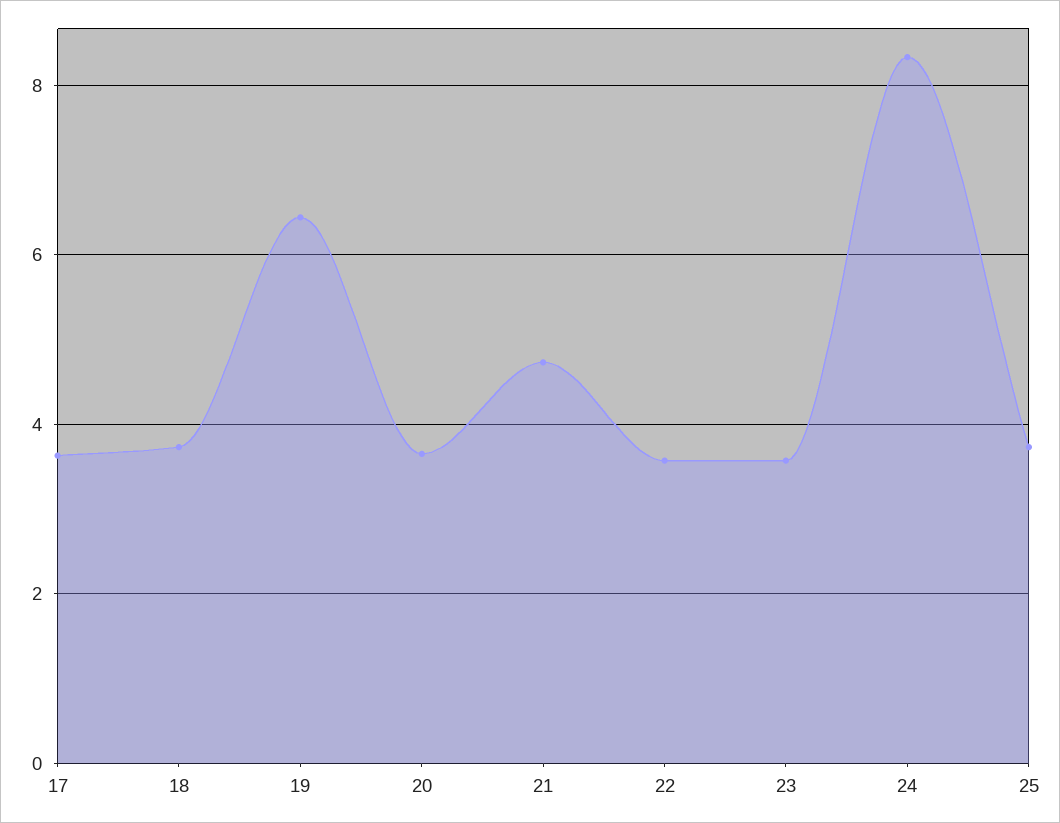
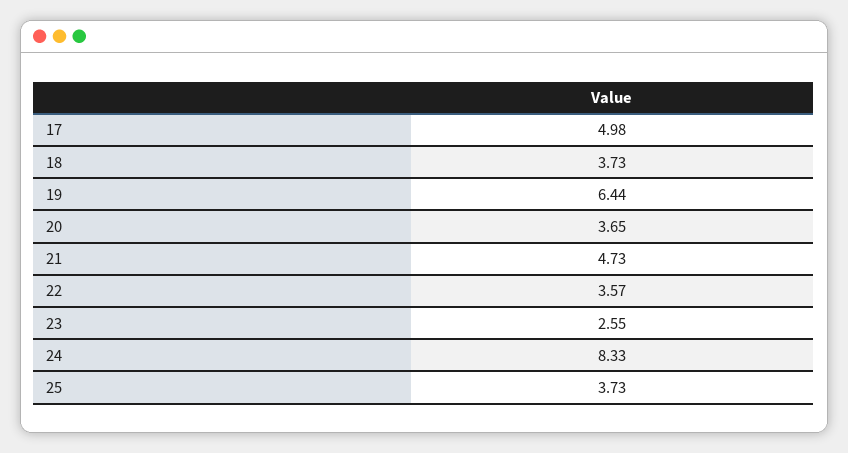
  {
-   "17": 3.6,
+   "17": 4.98,
    "18": 3.73,
    "19": 6.44,
    "20": 3.65,
    "21": 4.73,
    "22": 3.57,
-   "23": 3.6,
+   "23": 2.55,
    "24": 8.33,
    "25": 3.73
  }

